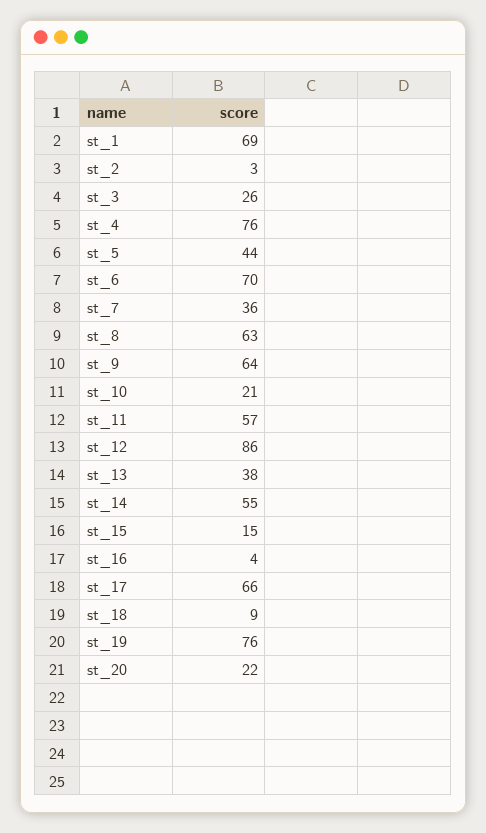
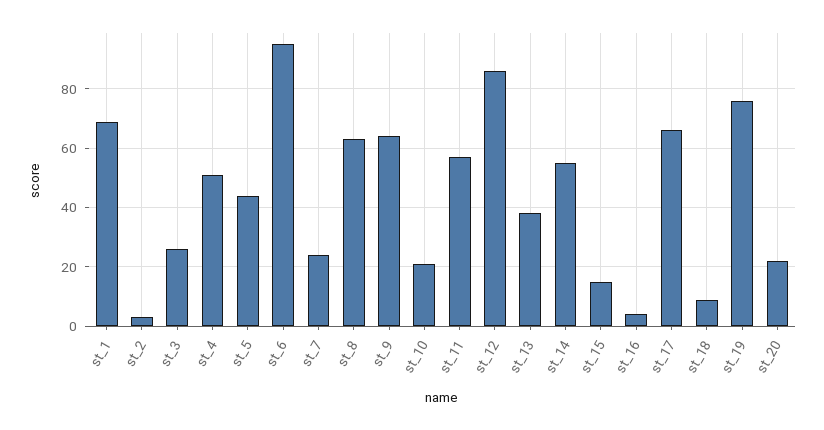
  {
    "st_1": 69,
    "st_2": 3,
    "st_3": 26,
-   "st_4": 76,
+   "st_4": 50,
    "st_5": 44,
-   "st_6": 70,
+   "st_6": 95,
-   "st_7": 36,
+   "st_7": 25,
    "st_8": 63,
    "st_9": 64,
    "st_10": 21,
    "st_11": 57,
    "st_12": 86,
    "st_13": 38,
    "st_14": 55,
    "st_15": 15,
    "st_16": 4,
    "st_17": 66,
    "st_18": 9,
    "st_19": 76,
    "st_20": 22
  }

